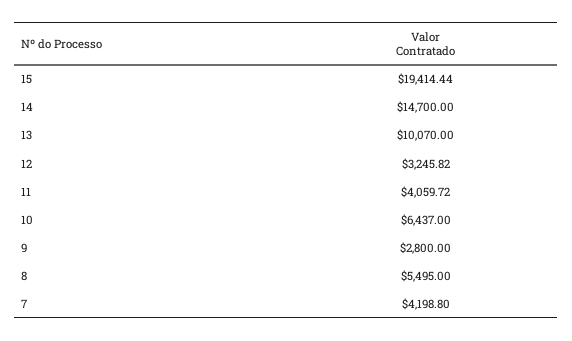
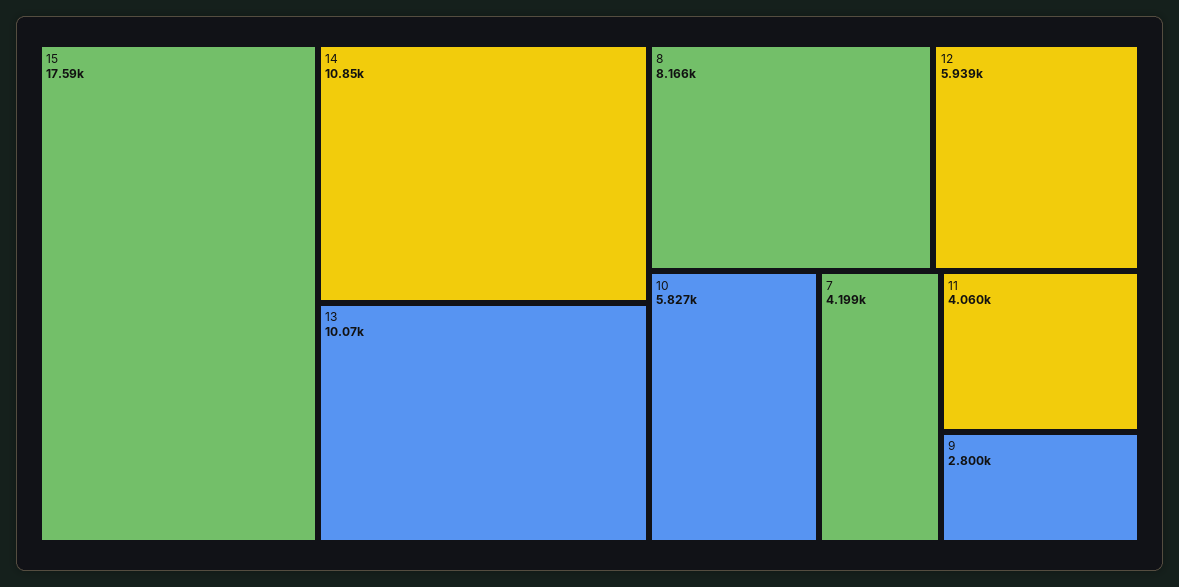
  {
-   "15": 19414.44,
+   "15": 17590,
-   "14": 14700,
+   "14": 10850,
    "13": 10070,
-   "12": 3245.82,
+   "12": 5939,
    "11": 4059.72,
-   "10": 6437,
+   "10": 5827,
    "9": 2800,
-   "8": 5495,
+   "8": 8166,
    "7": 4198.8
  }

